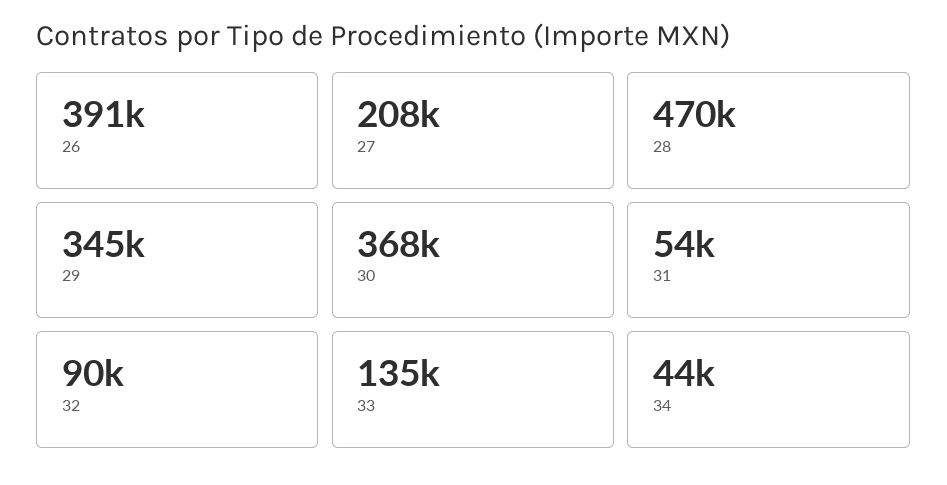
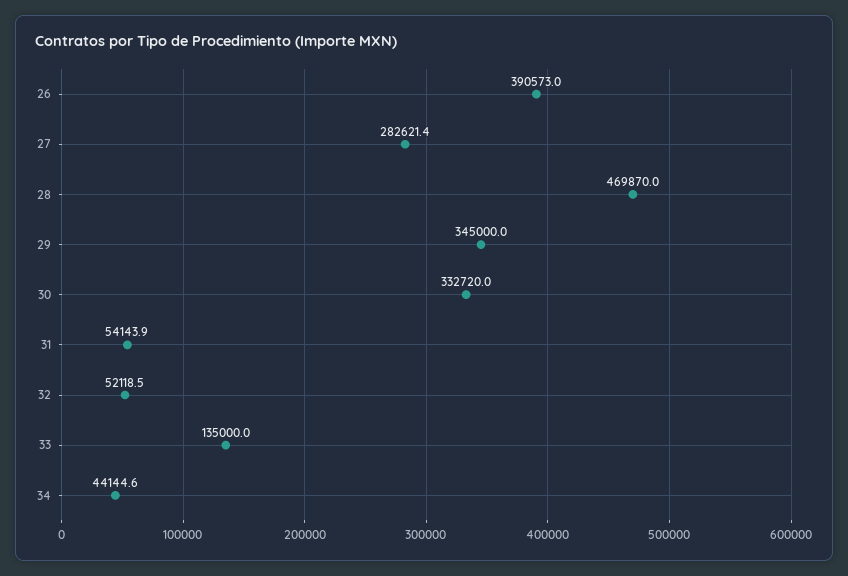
  {
    "26": 390573,
-   "27": 208000,
+   "27": 282621.4,
    "28": 469870,
    "29": 345000,
-   "30": 368000,
+   "30": 332720,
    "31": 54143.9,
-   "32": 90000,
+   "32": 52118.5,
    "33": 135000,
    "34": 44144.6
  }

